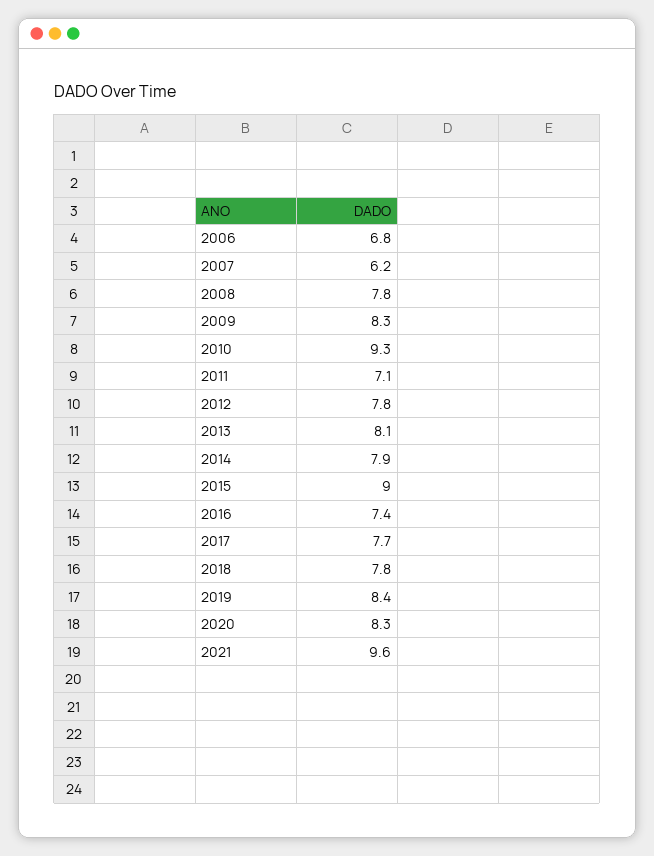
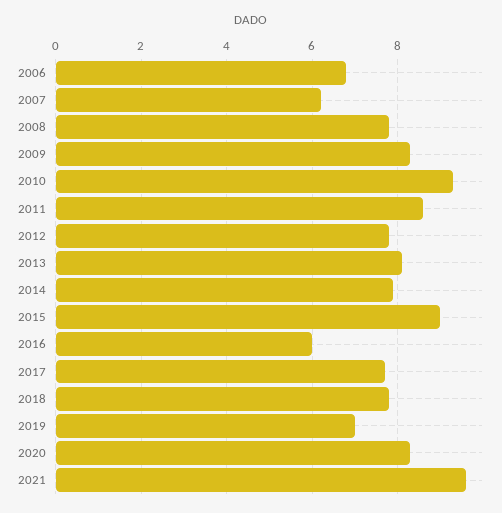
  {
    "2006": 6.8,
    "2007": 6.2,
    "2008": 7.8,
    "2009": 8.3,
    "2010": 9.3,
-   "2011": 7.1,
+   "2011": 8.5,
    "2012": 7.8,
    "2013": 8.1,
    "2014": 7.9,
    "2015": 9,
-   "2016": 7.4,
+   "2016": 6,
    "2017": 7.7,
    "2018": 7.8,
-   "2019": 8.4,
+   "2019": 7,
    "2020": 8.3,
    "2021": 9.6
  }

